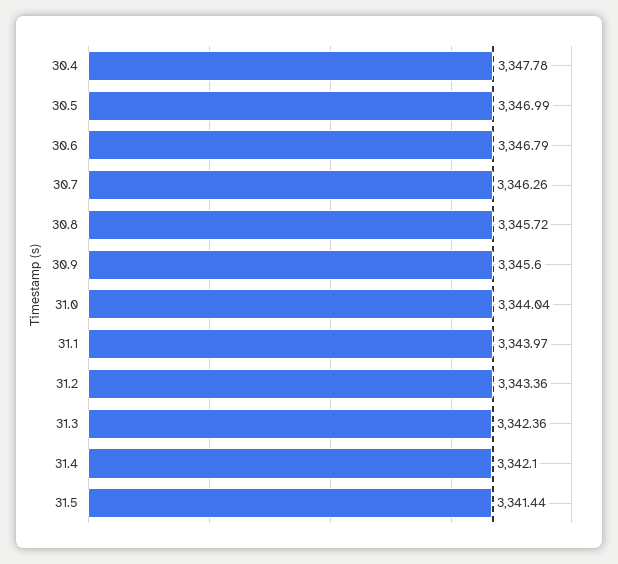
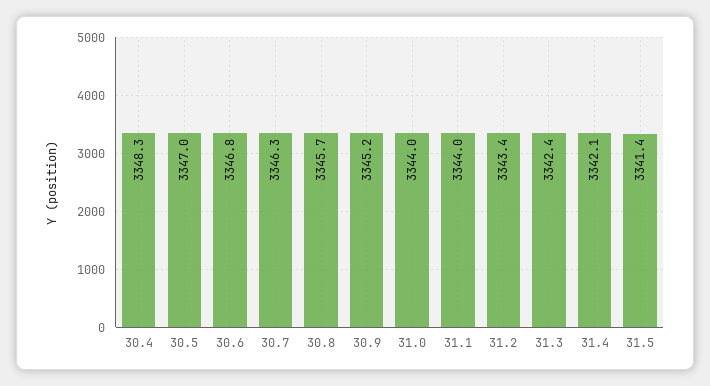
  {
-   "30.4": 3347.78,
+   "30.4": 3348.3,
    "30.5": 3346.99,
    "30.6": 3346.79,
    "30.7": 3346.26,
    "30.8": 3345.72,
-   "30.9": 3345.6,
+   "30.9": 3345.2,
    "31.0": 3344.04,
    "31.1": 3343.97,
    "31.2": 3343.36,
    "31.3": 3342.36,
    "31.4": 3342.1,
    "31.5": 3341.44
  }

